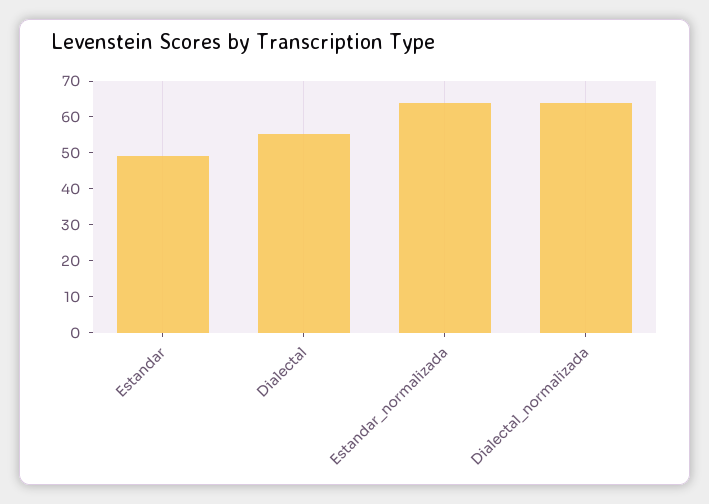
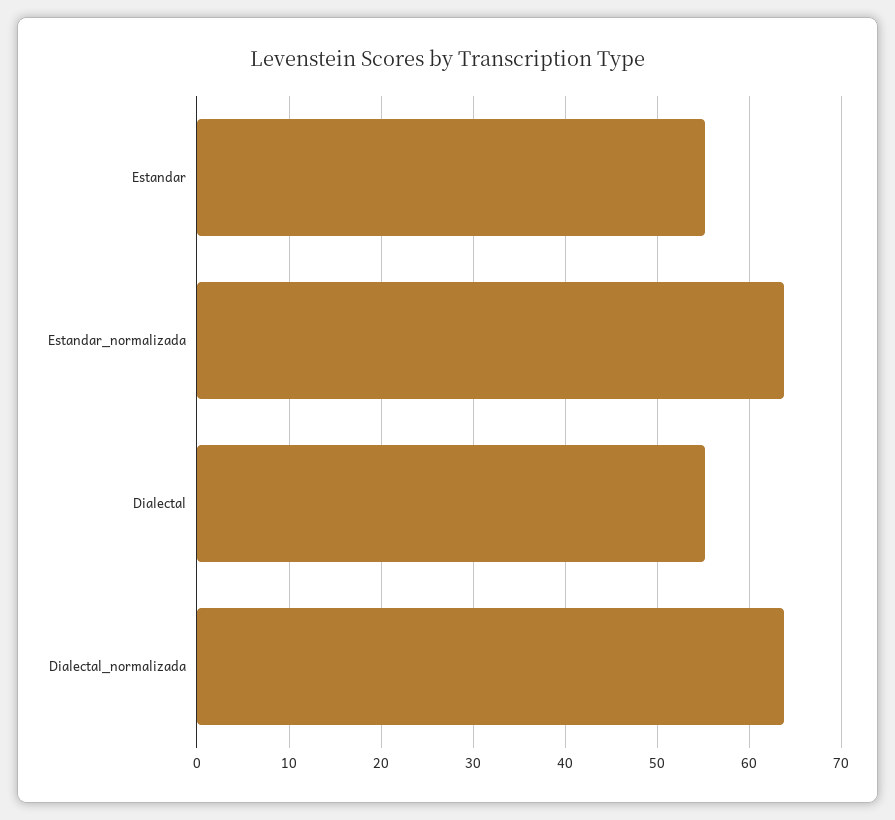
  {
-   "Estandar": 50,
+   "Estandar": 55,
    "Dialectal": 55,
    "Estandar_normalizada": 64,
    "Dialectal_normalizada": 64
  }

